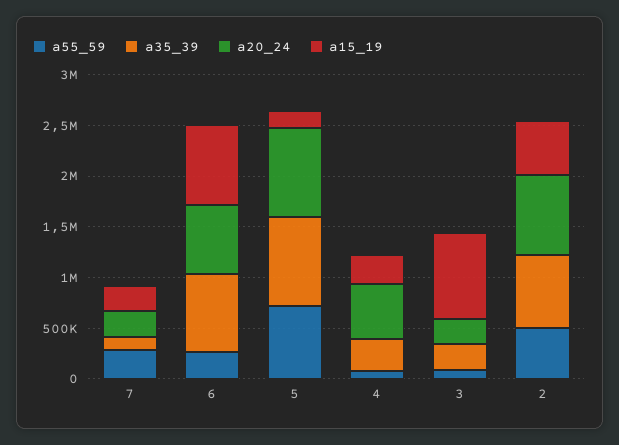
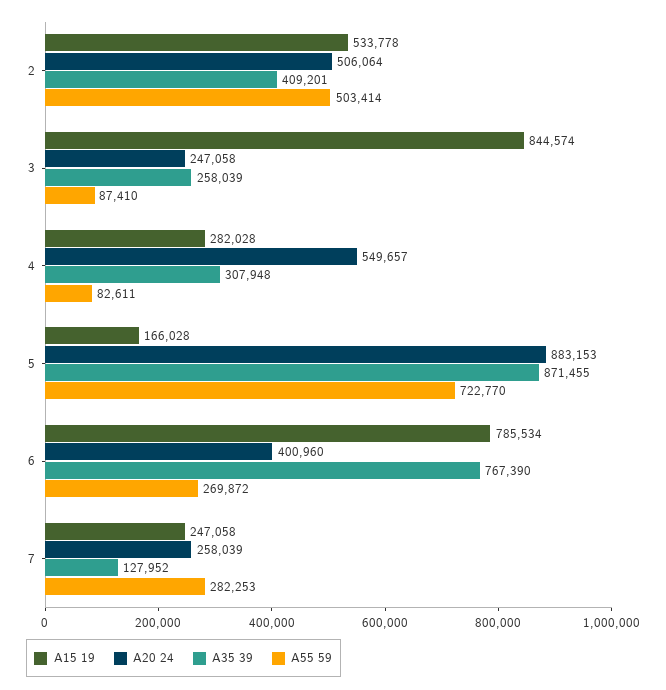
  {
    "a55_59": {
      "7": 282253,
      "6": 269872,
      "5": 722770,
      "4": 82611,
      "3": 87410,
      "2": 503414
    },
    "a35_39": {
      "7": 127952,
      "6": 767390,
      "5": 871455,
      "4": 307948,
      "3": 258039,
-     "2": 700000
+     "2": 409201
    },
    "a20_24": {
      "7": 258039,
-     "6": 700000,
+     "6": 400960,
      "5": 883153,
      "4": 549657,
      "3": 247058,
-     "2": 800000
+     "2": 506064
    },
    "a15_19": {
      "7": 247058,
      "6": 785534,
      "5": 166028,
      "4": 282028,
      "3": 844574,
      "2": 533778
    }
  }

